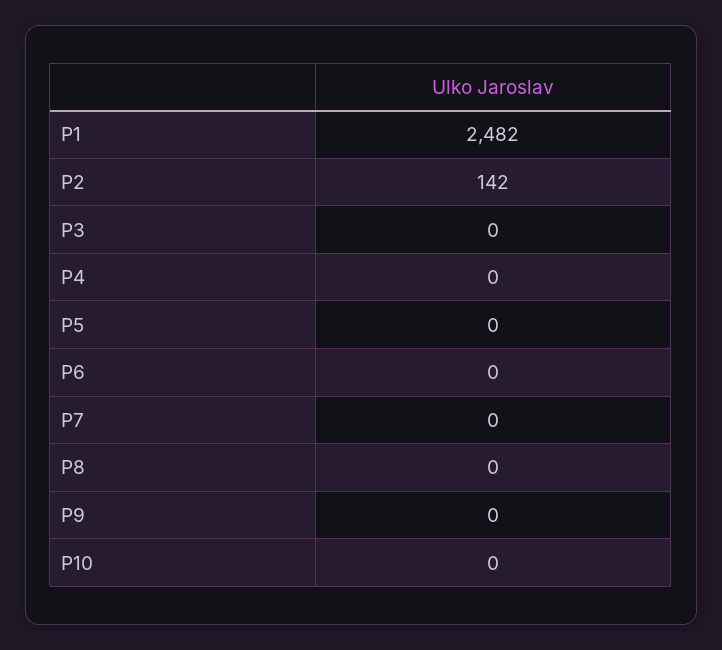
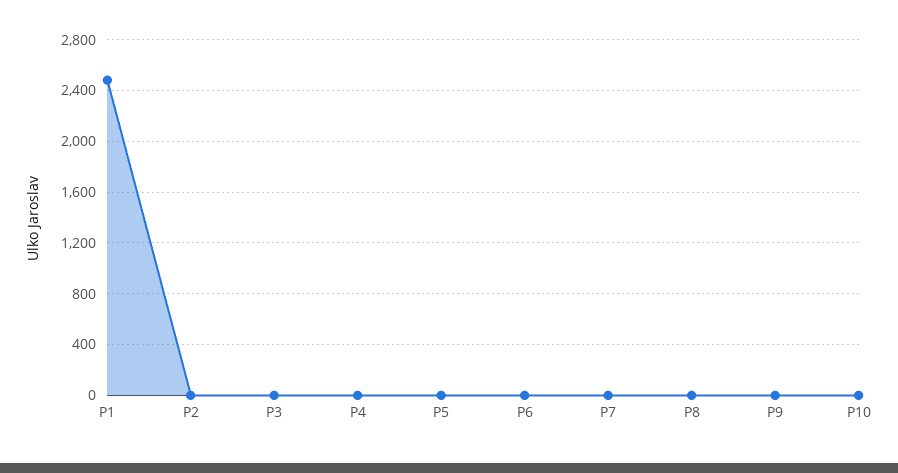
  {
    "P1": 2482,
-   "P2": 142,
+   "P2": 0,
    "P3": 0,
    "P4": 0,
    "P5": 0,
    "P6": 0,
    "P7": 0,
    "P8": 0,
    "P9": 0,
    "P10": 0
  }

